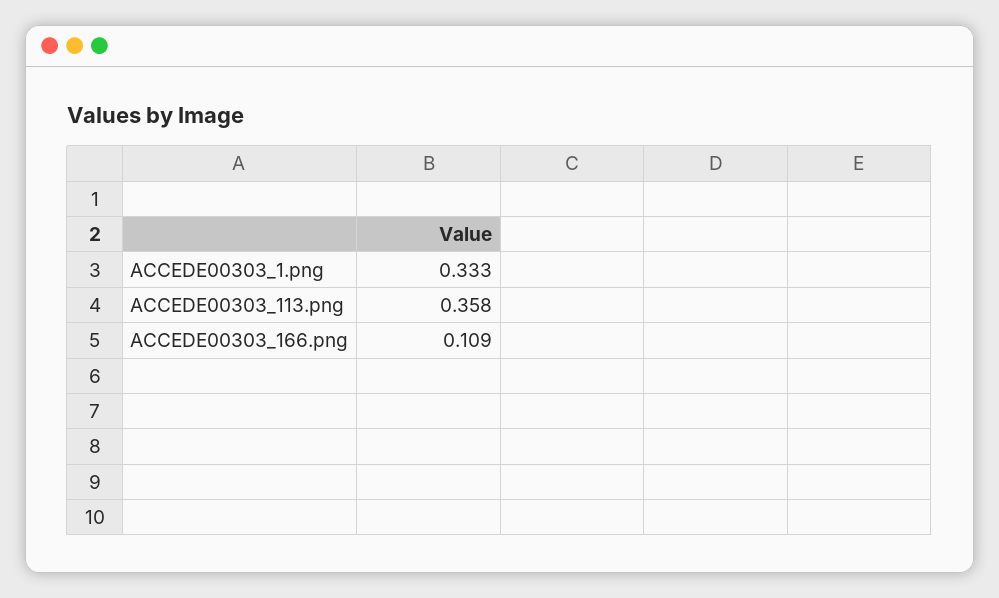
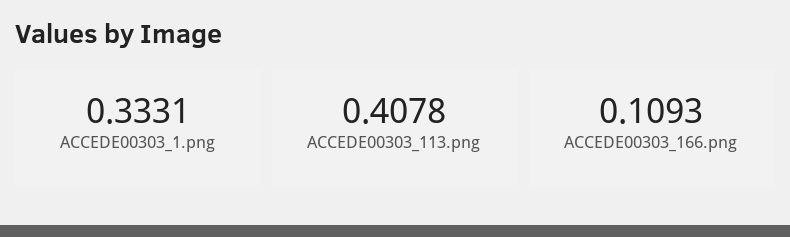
  {
    "ACCEDE00303_1.png": 0.3331,
-   "ACCEDE00303_113.png": 0.358,
+   "ACCEDE00303_113.png": 0.4078,
    "ACCEDE00303_166.png": 0.1093
  }

